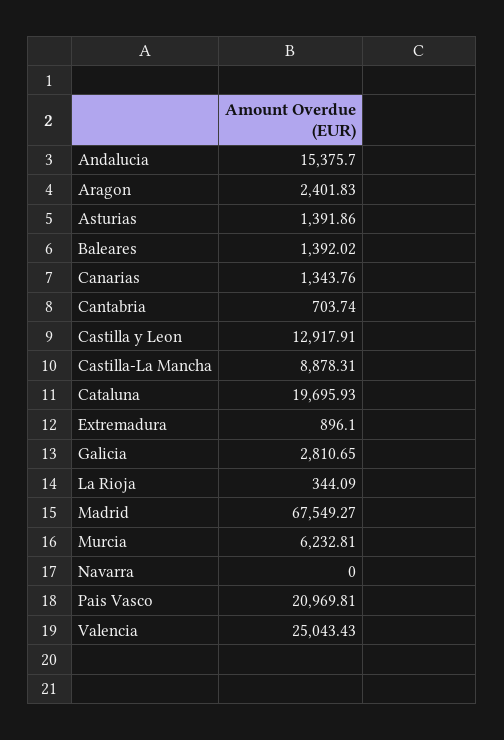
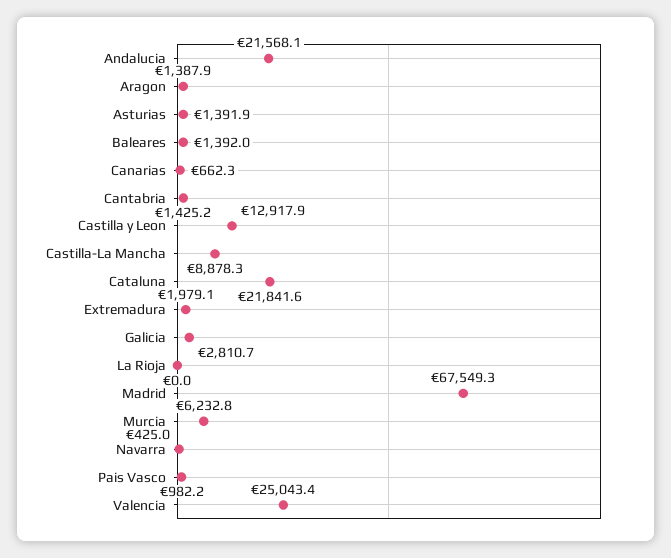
  {
-   "Andalucia": 15375.7,
+   "Andalucia": 21568.1,
-   "Aragon": 2401.83,
+   "Aragon": 1387.9,
    "Asturias": 1391.86,
    "Baleares": 1392.02,
-   "Canarias": 1343.76,
+   "Canarias": 662.3,
-   "Cantabria": 703.74,
+   "Cantabria": 1425.2,
    "Castilla y Leon": 12917.91,
    "Castilla-La Mancha": 8878.31,
-   "Cataluna": 19695.93,
+   "Cataluna": 21841.6,
-   "Extremadura": 896.1,
+   "Extremadura": 1979.1,
    "Galicia": 2810.65,
-   "La Rioja": 344.09,
+   "La Rioja": 0,
    "Madrid": 67549.27,
    "Murcia": 6232.81,
-   "Navarra": 0,
+   "Navarra": 425,
-   "Pais Vasco": 20969.81,
+   "Pais Vasco": 982.2,
    "Valencia": 25043.43
  }

